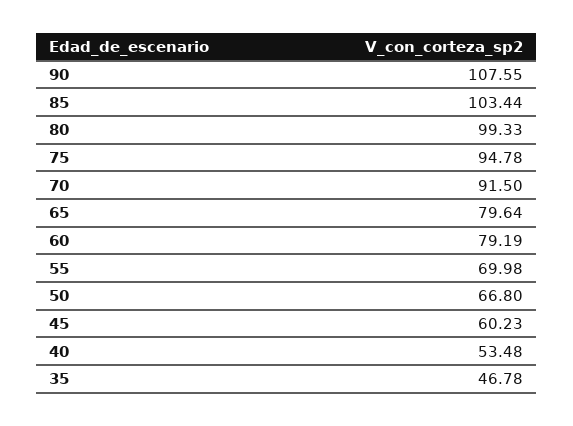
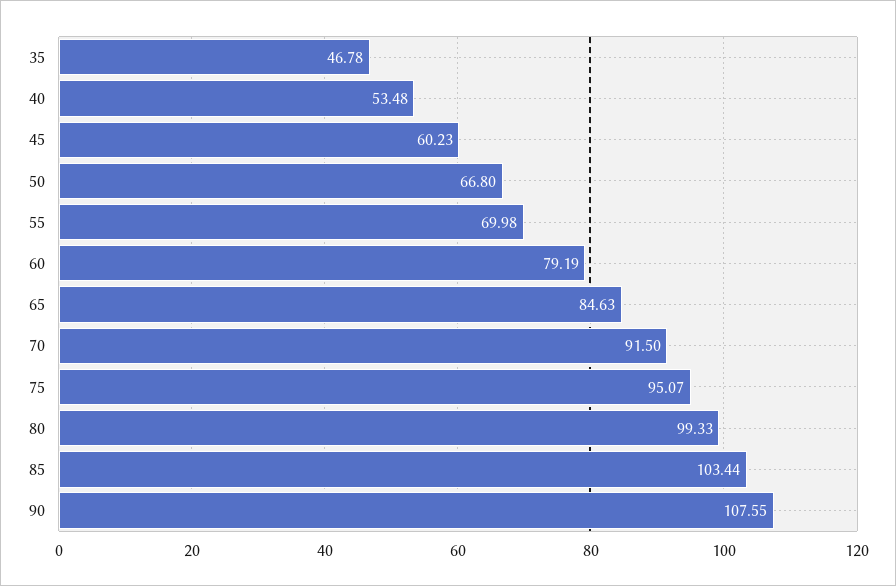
  {
    "90": 107.55,
    "85": 103.44,
    "80": 99.33,
-   "75": 94.78,
+   "75": 95.07,
    "70": 91.5,
-   "65": 79.64,
+   "65": 84.63,
    "60": 79.19,
    "55": 69.98,
    "50": 66.8,
    "45": 60.23,
    "40": 53.48,
    "35": 46.78
  }

